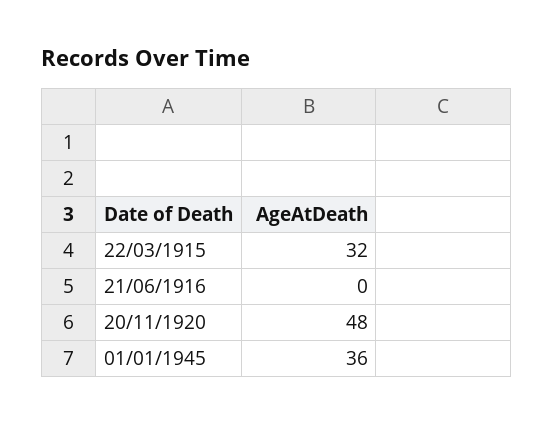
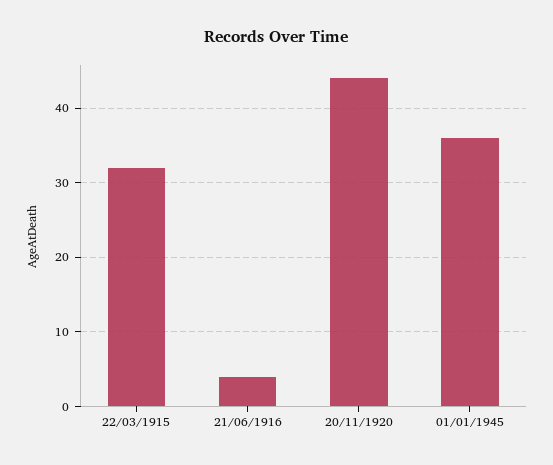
  {
    "22/03/1915": 32,
-   "21/06/1916": 0,
+   "21/06/1916": 4,
-   "20/11/1920": 48,
+   "20/11/1920": 44,
    "01/01/1945": 36
  }

